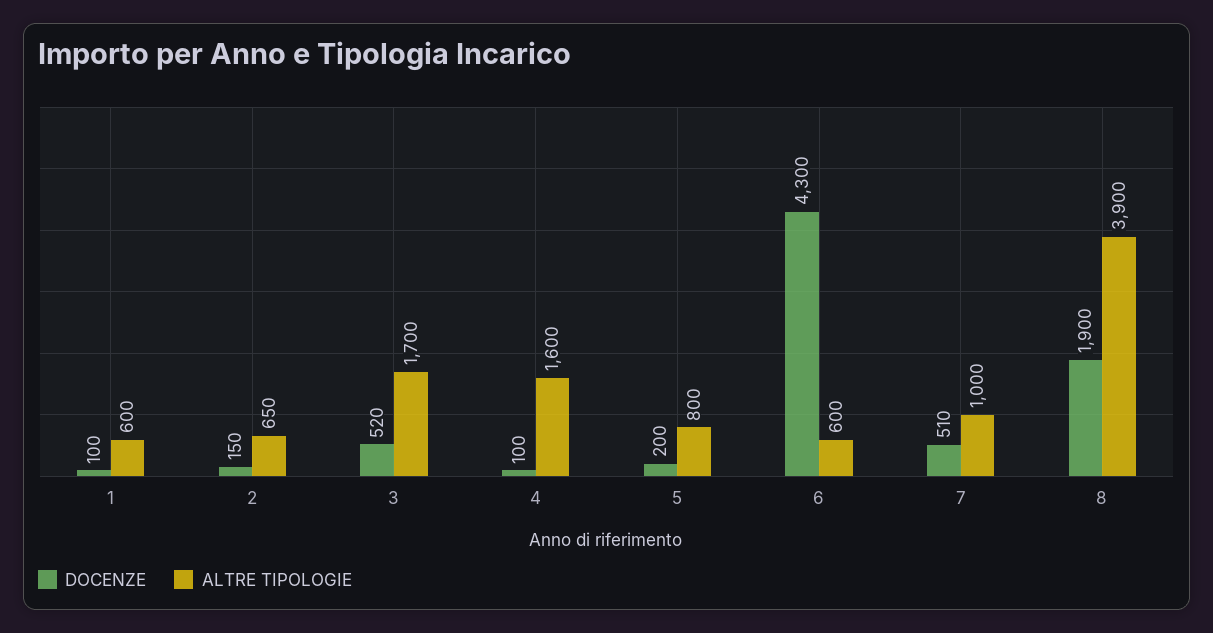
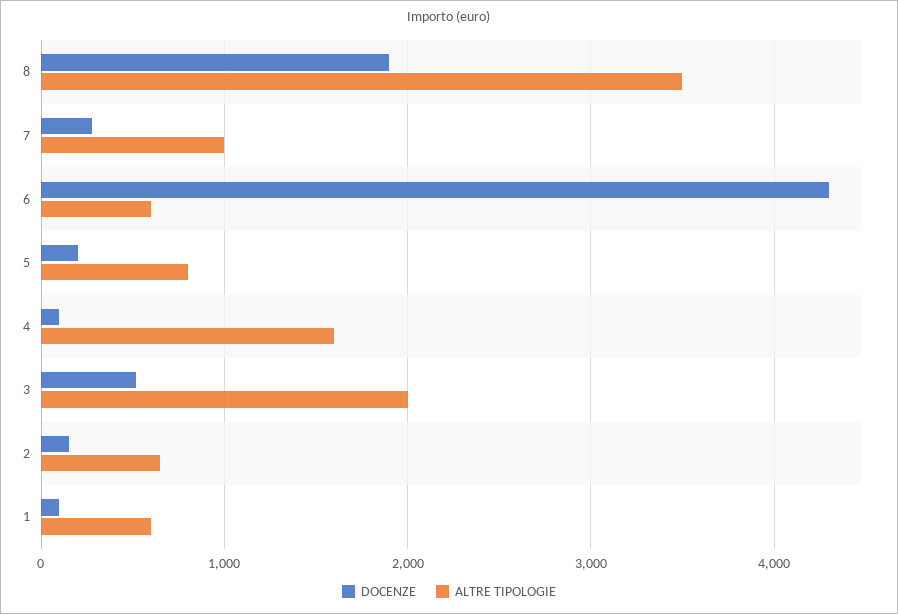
  {
    "DOCENZE": {
      "1": 100,
      "2": 150,
      "3": 520,
      "4": 100,
      "5": 200,
      "6": 4300,
-     "7": 510,
+     "7": 300,
      "8": 1900
    },
    "ALTRE TIPOLOGIE": {
      "1": 600,
      "2": 650,
-     "3": 1700,
+     "3": 2000,
      "4": 1600,
      "5": 800,
      "6": 600,
      "7": 1000,
-     "8": 3900
+     "8": 3500
    }
  }

